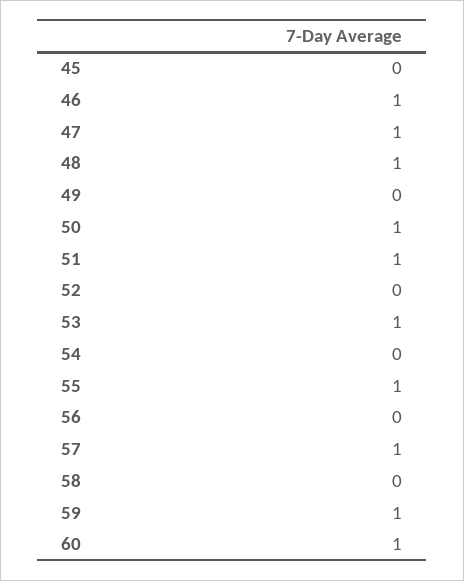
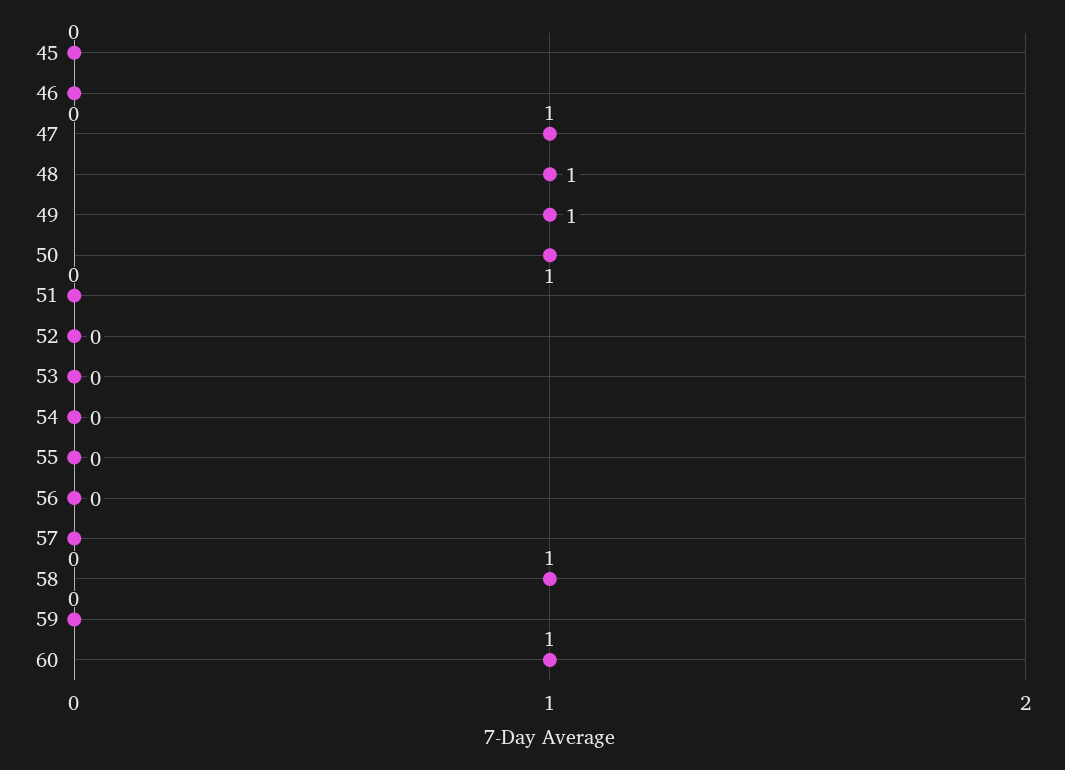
  {
    "45": 0,
-   "46": 1,
+   "46": 0,
    "47": 1,
    "48": 1,
-   "49": 0,
+   "49": 1,
    "50": 1,
-   "51": 1,
+   "51": 0,
    "52": 0,
-   "53": 1,
+   "53": 0,
    "54": 0,
-   "55": 1,
+   "55": 0,
    "56": 0,
-   "57": 1,
+   "57": 0,
-   "58": 0,
+   "58": 1,
-   "59": 1,
+   "59": 0,
    "60": 1
  }

